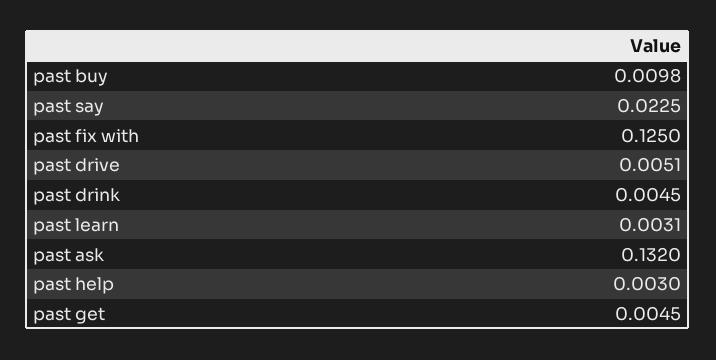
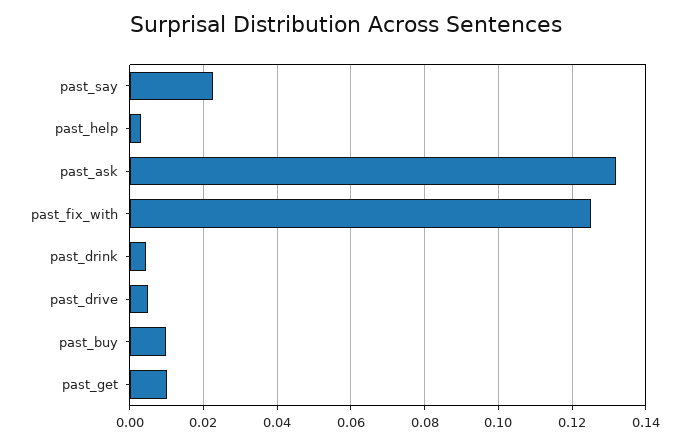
  {
    "past buy": 0.0098,
    "past say": 0.0225,
    "past fix with": 0.125,
    "past drive": 0.0051,
    "past drink": 0.0045,
-   "past learn": 0.0031,
    "past ask": 0.132,
    "past help": 0.003,
-   "past get": 0.0045
+   "past get": 0.01
  }

